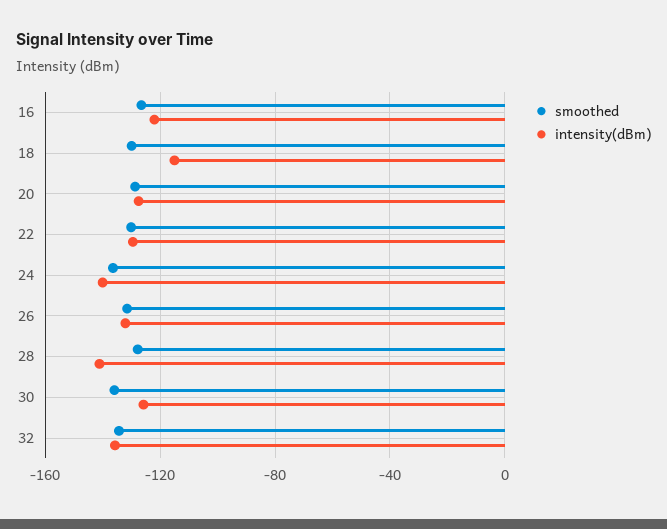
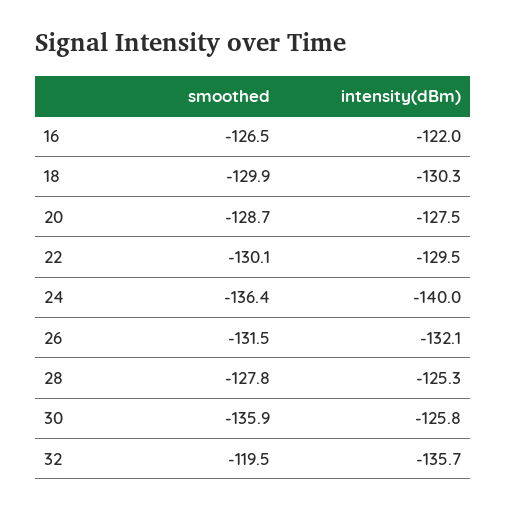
  {
    "smoothed": {
      "16": -126.5,
      "18": -129.9,
      "20": -128.7,
      "22": -130.1,
      "24": -136.4,
      "26": -131.5,
      "28": -127.8,
      "30": -135.9,
-     "32": -135
+     "32": -119.5
    },
    "intensity(dBm)": {
      "16": -122,
-     "18": -115,
+     "18": -130.3,
      "20": -127.5,
      "22": -129.5,
      "24": -140,
      "26": -132.1,
-     "28": -140,
+     "28": -125.3,
      "30": -125.8,
      "32": -135.7
    }
  }

